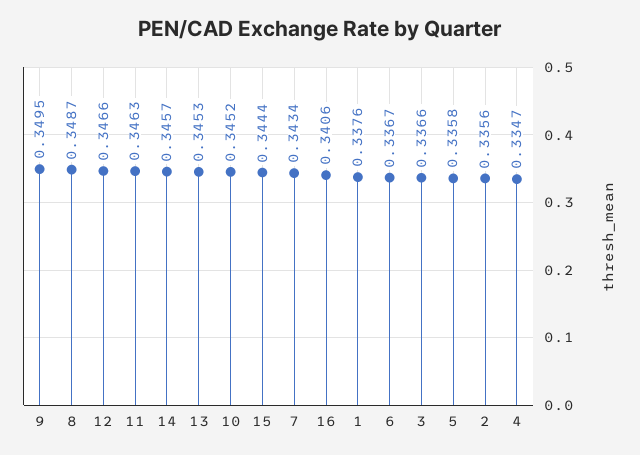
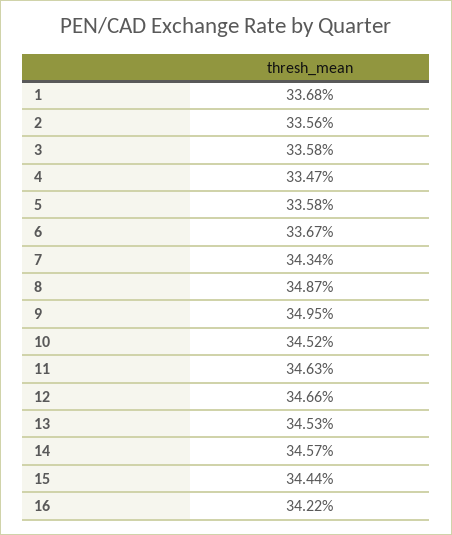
  {
    "9": 0.3495,
    "8": 0.3487,
    "12": 0.3466,
    "11": 0.3463,
    "14": 0.3457,
    "13": 0.3453,
    "10": 0.3452,
    "15": 0.3444,
    "7": 0.3434,
-   "16": 0.3406,
+   "16": 0.3422,
-   "1": 0.3376,
+   "1": 0.3368,
    "6": 0.3367,
-   "3": 0.3366,
+   "3": 0.3358,
    "5": 0.3358,
    "2": 0.3356,
    "4": 0.3347
  }

